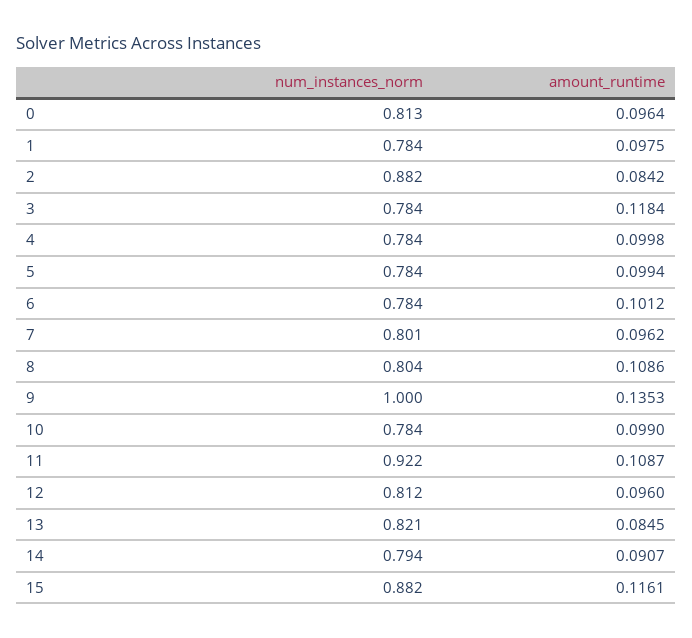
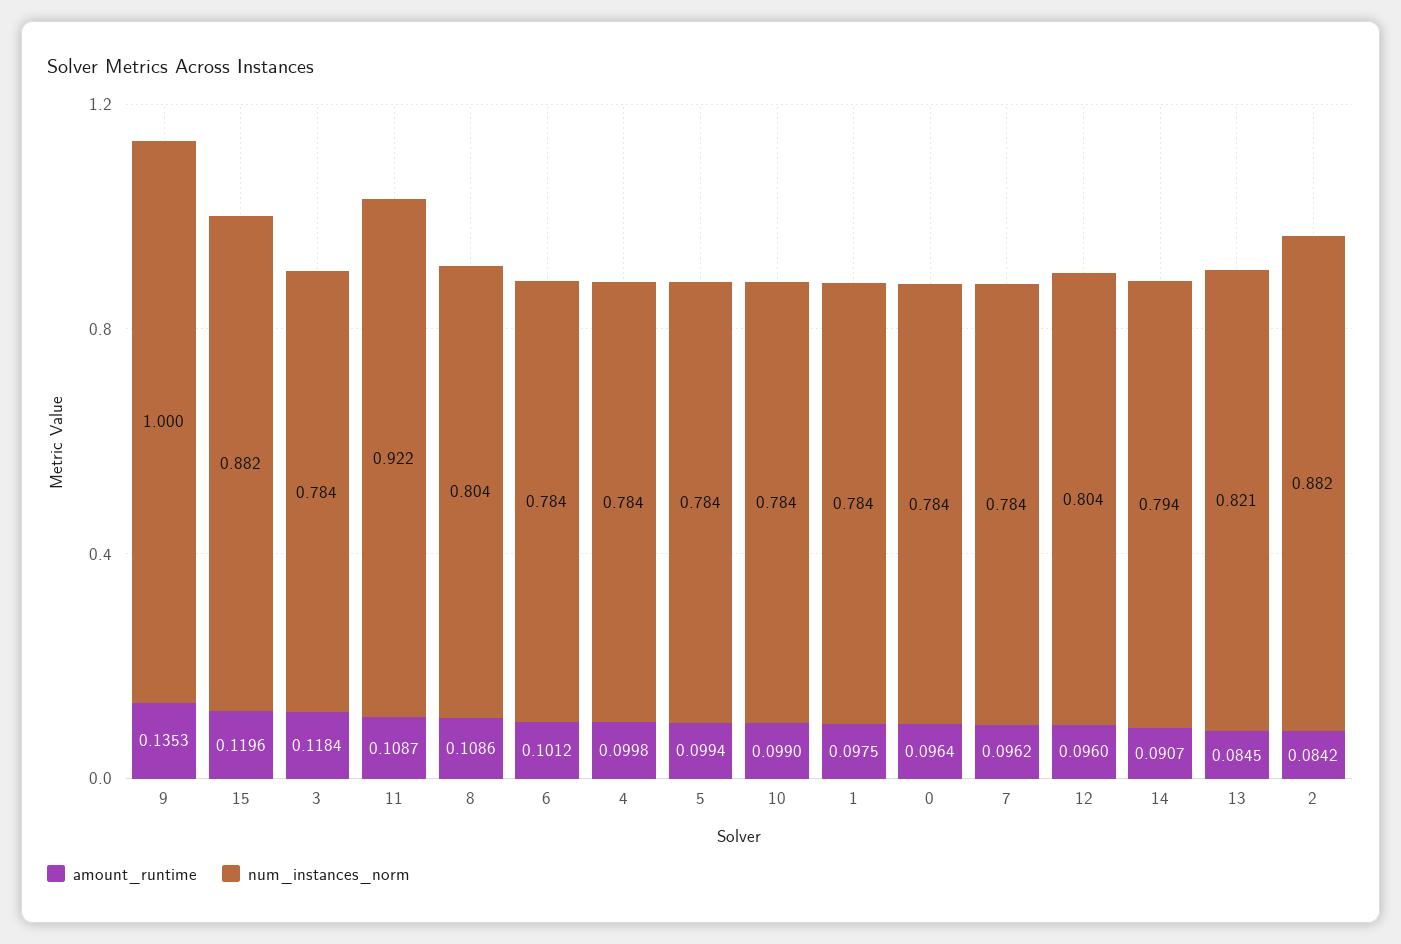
  {
    "num_instances_norm": {
-     "0": 0.813,
+     "0": 0.784,
      "1": 0.784,
      "2": 0.882,
      "3": 0.784,
      "4": 0.784,
      "5": 0.784,
      "6": 0.784,
-     "7": 0.801,
+     "7": 0.784,
      "8": 0.804,
      "9": 1,
      "10": 0.784,
      "11": 0.922,
-     "12": 0.812,
+     "12": 0.804,
      "13": 0.821,
      "14": 0.794,
      "15": 0.882
    },
    "amount_runtime": {
      "0": 0.0964,
      "1": 0.0975,
      "2": 0.0842,
      "3": 0.1184,
      "4": 0.0998,
      "5": 0.0994,
      "6": 0.1012,
      "7": 0.0962,
      "8": 0.1086,
      "9": 0.1353,
      "10": 0.099,
      "11": 0.1087,
      "12": 0.096,
      "13": 0.0845,
      "14": 0.0907,
-     "15": 0.1161
+     "15": 0.1196
    }
  }

